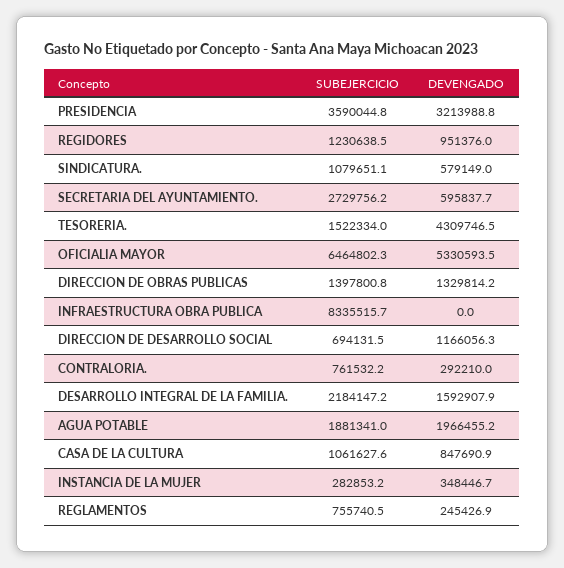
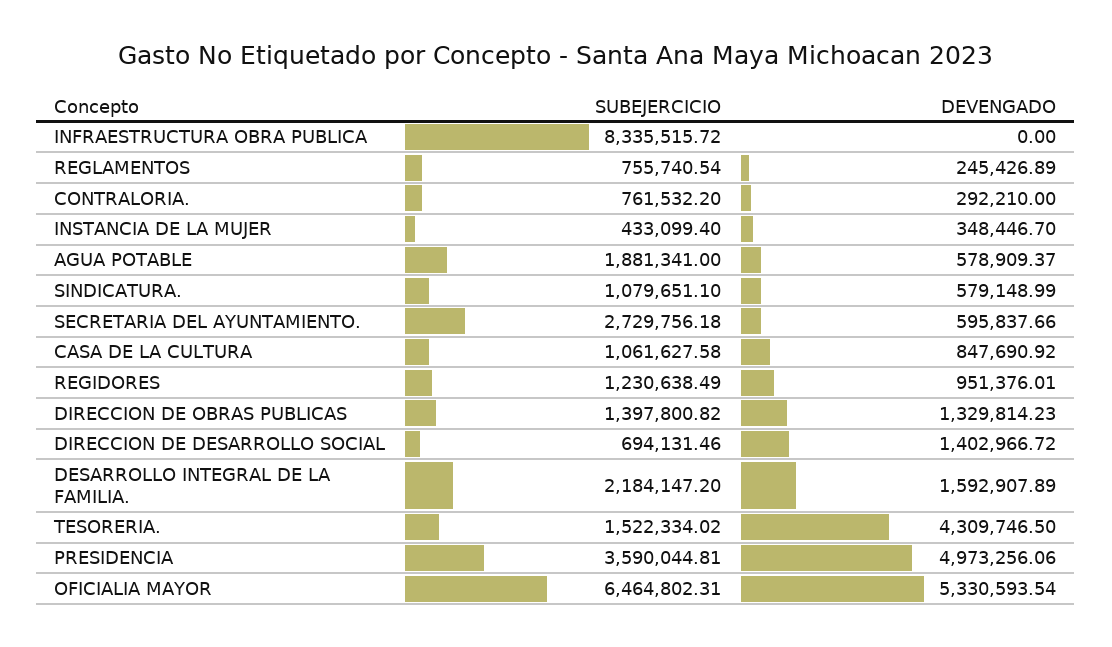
  {
    "SUBEJERCICIO": {
      "PRESIDENCIA": 3590044.81,
      "REGIDORES": 1230638.49,
      "SINDICATURA.": 1079651.1,
      "SECRETARIA DEL AYUNTAMIENTO.": 2729756.18,
      "TESORERIA.": 1522334.02,
      "OFICIALIA MAYOR": 6464802.31,
      "DIRECCION DE OBRAS PUBLICAS": 1397800.82,
      "INFRAESTRUCTURA OBRA PUBLICA": 8335515.72,
      "DIRECCION DE DESARROLLO SOCIAL": 694131.46,
      "CONTRALORIA.": 761532.2,
      "DESARROLLO INTEGRAL DE LA FAMILIA.": 2184147.2,
      "AGUA POTABLE": 1881341,
      "CASA DE LA CULTURA": 1061627.58,
-     "INSTANCIA DE LA MUJER": 282853.2,
+     "INSTANCIA DE LA MUJER": 433099.4,
      "REGLAMENTOS": 755740.54
    },
    "DEVENGADO": {
-     "PRESIDENCIA": 3213988.8,
+     "PRESIDENCIA": 4973256.06,
      "REGIDORES": 951376.01,
      "SINDICATURA.": 579148.99,
      "SECRETARIA DEL AYUNTAMIENTO.": 595837.66,
      "TESORERIA.": 4309746.5,
      "OFICIALIA MAYOR": 5330593.54,
      "DIRECCION DE OBRAS PUBLICAS": 1329814.23,
      "INFRAESTRUCTURA OBRA PUBLICA": 0,
-     "DIRECCION DE DESARROLLO SOCIAL": 1166056.3,
+     "DIRECCION DE DESARROLLO SOCIAL": 1402966.72,
      "CONTRALORIA.": 292210,
      "DESARROLLO INTEGRAL DE LA FAMILIA.": 1592907.89,
-     "AGUA POTABLE": 1966455.2,
+     "AGUA POTABLE": 578909.37,
      "CASA DE LA CULTURA": 847690.92,
      "INSTANCIA DE LA MUJER": 348446.7,
      "REGLAMENTOS": 245426.89
    }
  }

